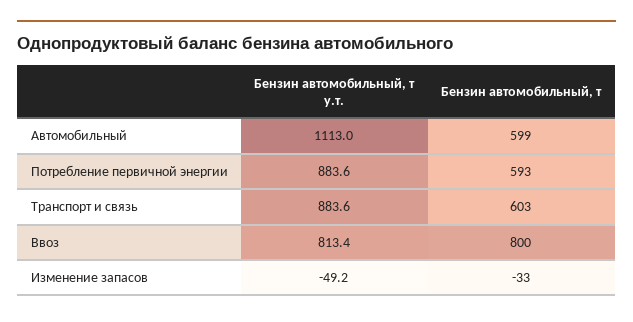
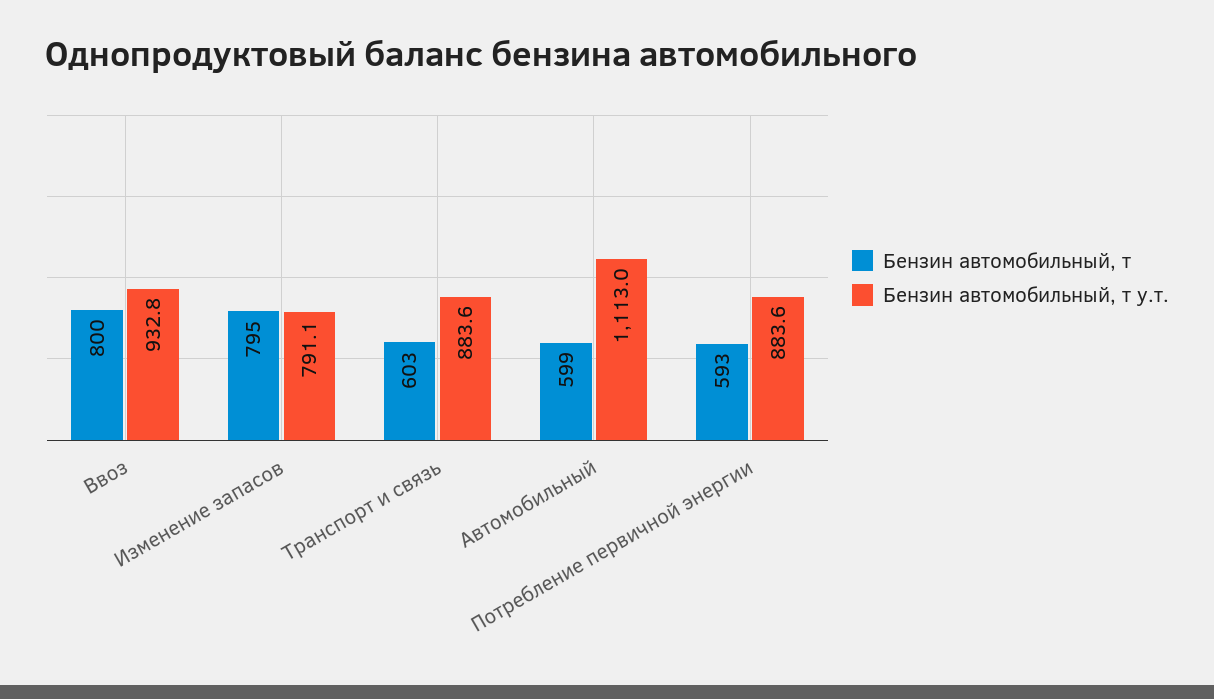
  {
    "Бензин автомобильный, т у.т.": {
      "Автомобильный": 1113,
      "Потребление первичной энергии": 883.6,
      "Транспорт и связь": 883.6,
-     "Ввоз": 813.4,
+     "Ввоз": 932.8,
-     "Изменение запасов": -49.2
+     "Изменение запасов": 791.1
    },
    "Бензин автомобильный, т": {
      "Автомобильный": 599,
      "Потребление первичной энергии": 593,
      "Транспорт и связь": 603,
      "Ввоз": 800,
-     "Изменение запасов": -33
+     "Изменение запасов": 795
    }
  }

